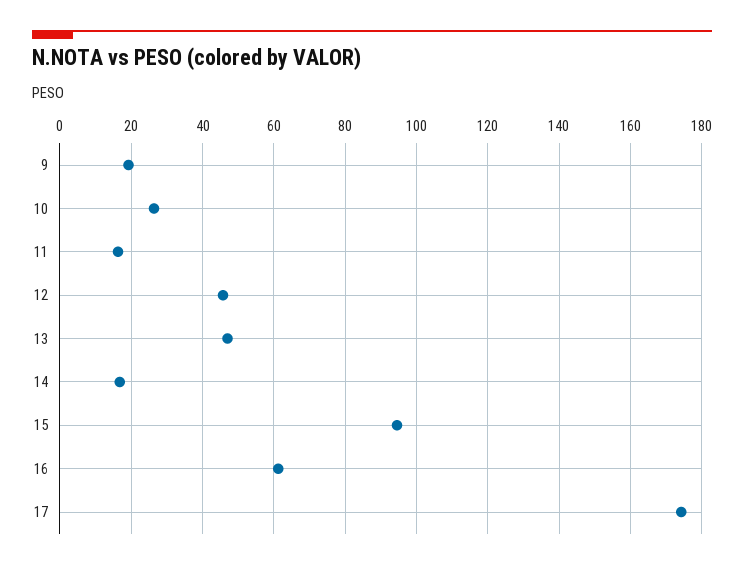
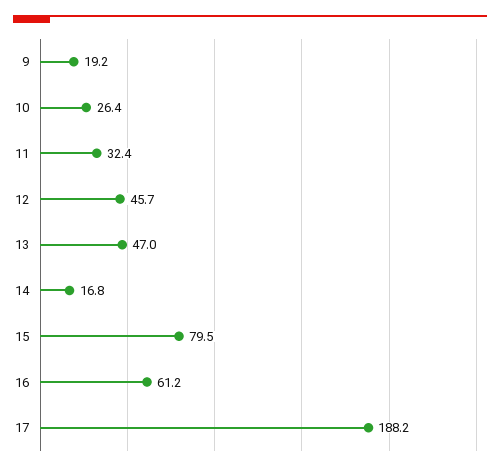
  {
    "9": 19.2,
    "10": 26.4,
-   "11": 16,
+   "11": 32.4,
    "12": 45.7,
    "13": 47,
    "14": 16.8,
-   "15": 94,
+   "15": 79.5,
    "16": 61.2,
-   "17": 174
+   "17": 188.2
  }

